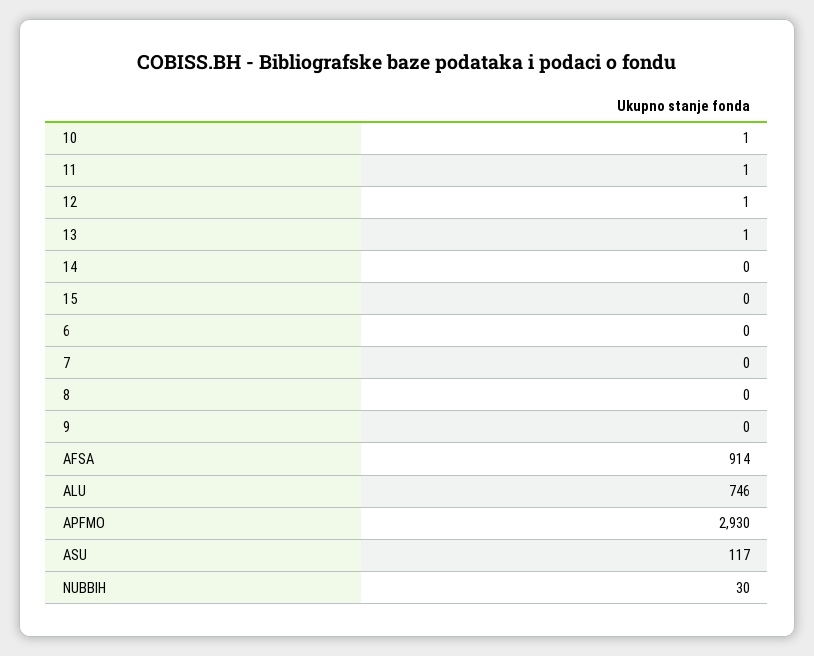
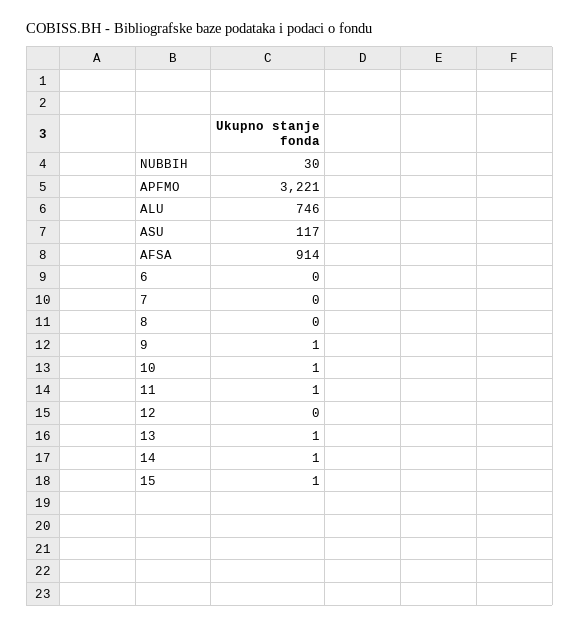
  {
    "10": 1,
    "11": 1,
-   "12": 1,
+   "12": 0,
    "13": 1,
-   "14": 0,
+   "14": 1,
-   "15": 0,
+   "15": 1,
    "6": 0,
    "7": 0,
    "8": 0,
-   "9": 0,
+   "9": 1,
    "AFSA": 914,
    "ALU": 746,
-   "APFMO": 2930,
+   "APFMO": 3221,
    "ASU": 117,
    "NUBBIH": 30
  }

